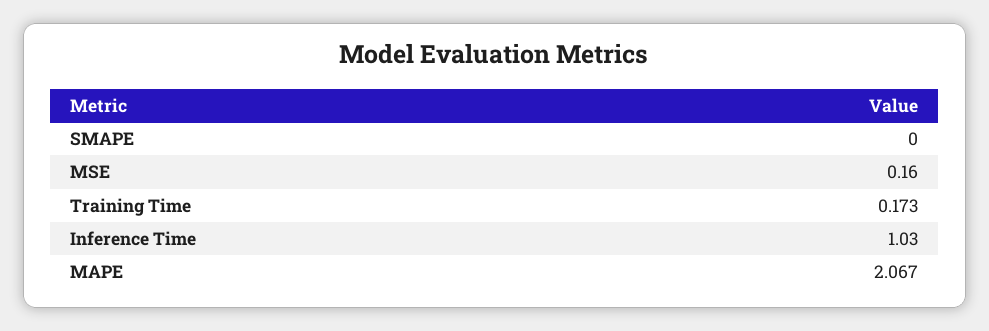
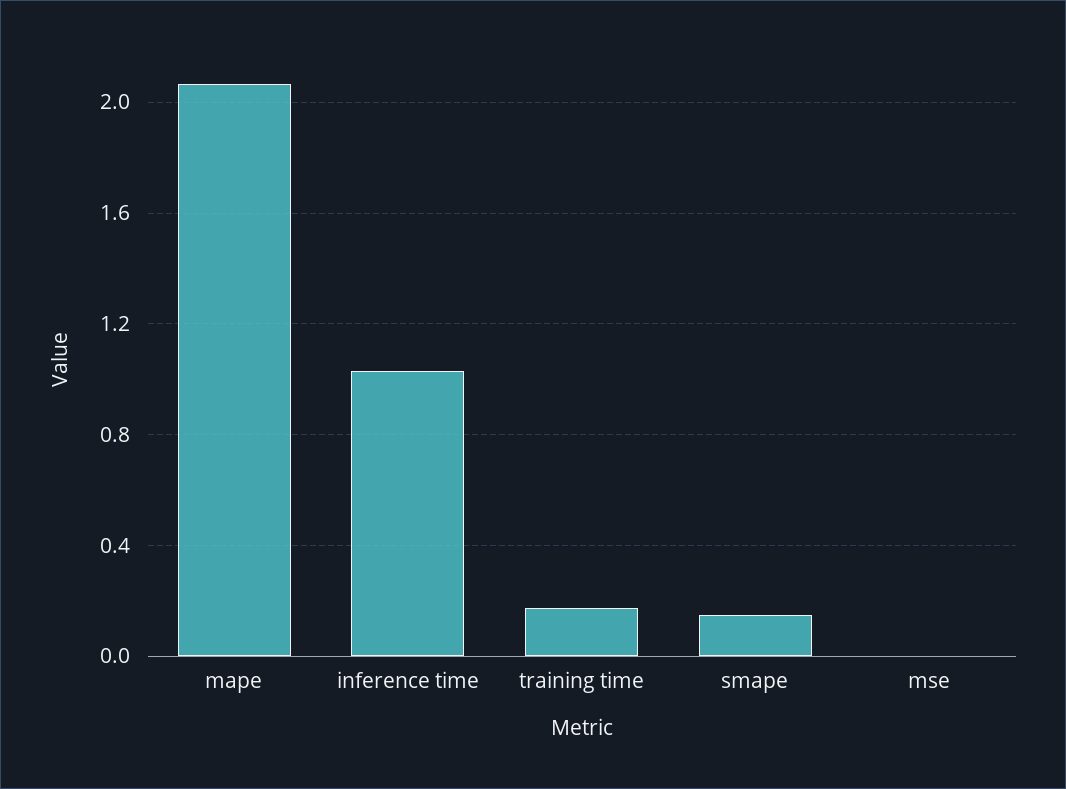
  {
-   "SMAPE": 0,
+   "SMAPE": 0.15,
-   "MSE": 0.16,
+   "MSE": 0,
    "Training Time": 0.173,
    "Inference Time": 1.03,
    "MAPE": 2.067
  }

